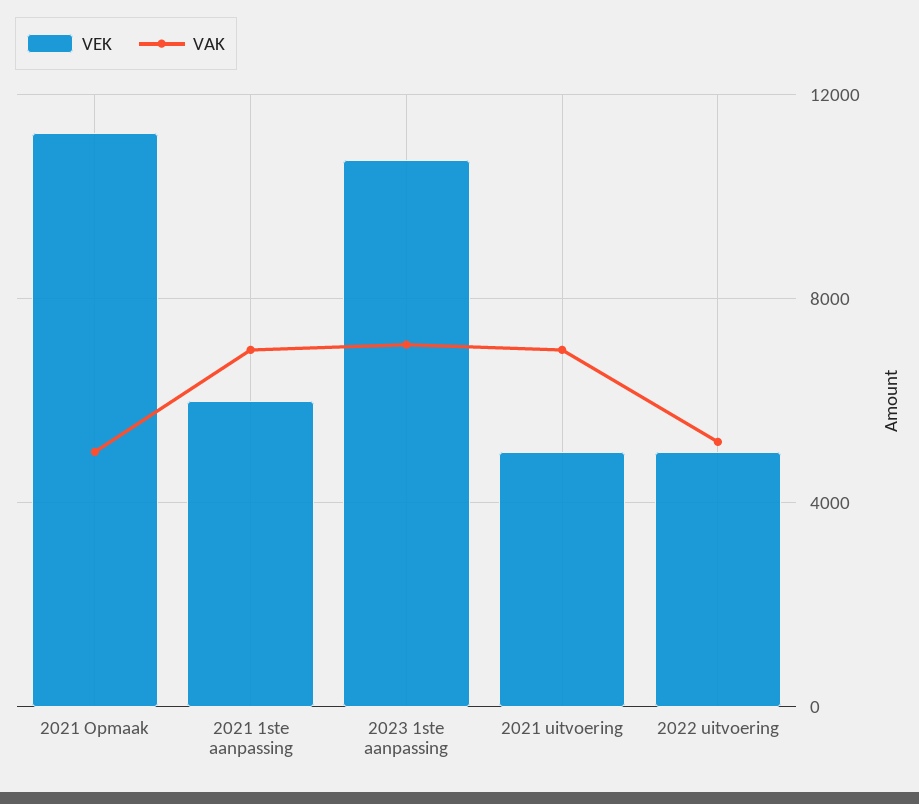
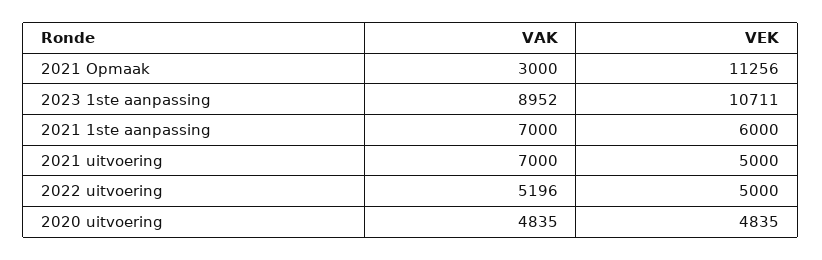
  {
    "VEK": {
      "2021 Opmaak": 11256,
      "2021 1ste aanpassing": 6000,
      "2023 1ste aanpassing": 10711,
      "2021 uitvoering": 5000,
-     "2022 uitvoering": 5000
+     "2022 uitvoering": 5000,
+     "2020 uitvoering": 4835
    },
    "VAK": {
-     "2021 Opmaak": 5000,
+     "2021 Opmaak": 3000,
      "2021 1ste aanpassing": 7000,
-     "2023 1ste aanpassing": 7000,
+     "2023 1ste aanpassing": 8952,
      "2021 uitvoering": 7000,
-     "2022 uitvoering": 5196
+     "2022 uitvoering": 5196,
+     "2020 uitvoering": 4835
    }
  }

